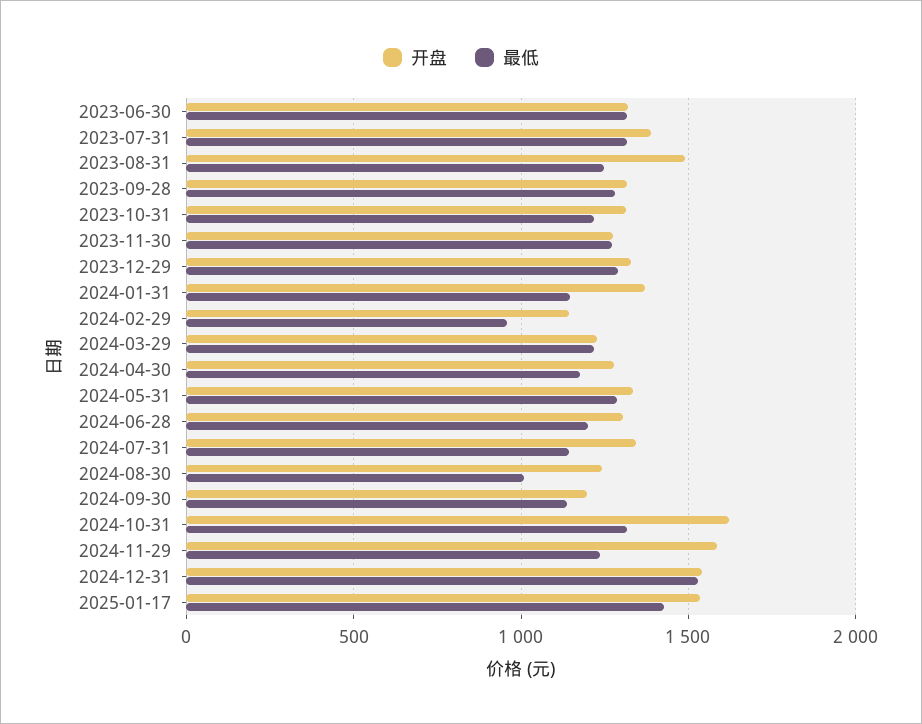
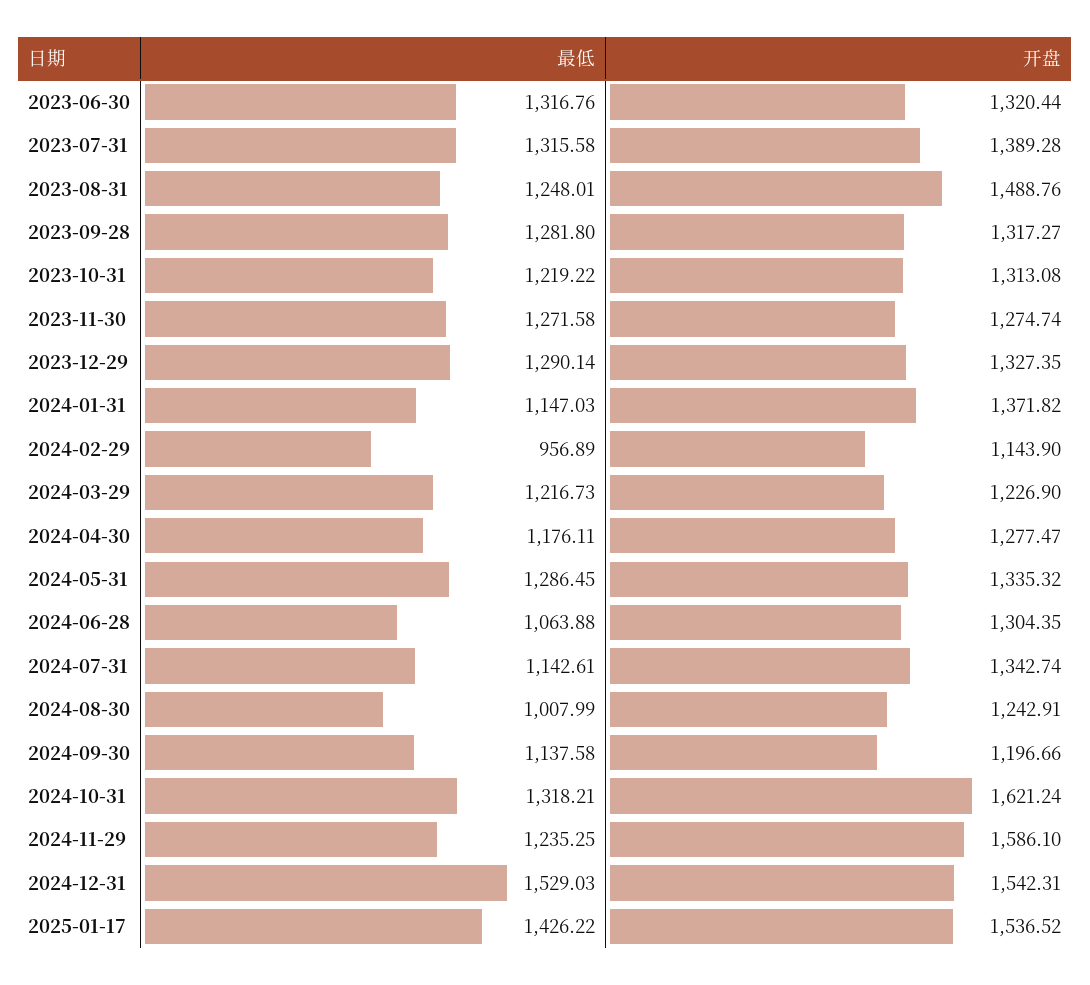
  {
    "开盘": {
      "2023-06-30": 1320.44,
      "2023-07-31": 1389.28,
      "2023-08-31": 1488.76,
      "2023-09-28": 1317.27,
      "2023-10-31": 1313.08,
      "2023-11-30": 1274.74,
      "2023-12-29": 1327.35,
      "2024-01-31": 1371.82,
      "2024-02-29": 1143.9,
      "2024-03-29": 1226.9,
      "2024-04-30": 1277.47,
      "2024-05-31": 1335.32,
      "2024-06-28": 1304.35,
      "2024-07-31": 1342.74,
      "2024-08-30": 1242.91,
      "2024-09-30": 1196.66,
      "2024-10-31": 1621.24,
      "2024-11-29": 1586.1,
      "2024-12-31": 1542.31,
      "2025-01-17": 1536.52
    },
    "最低": {
      "2023-06-30": 1316.76,
      "2023-07-31": 1315.58,
      "2023-08-31": 1248.01,
      "2023-09-28": 1281.8,
      "2023-10-31": 1219.22,
      "2023-11-30": 1271.58,
      "2023-12-29": 1290.14,
      "2024-01-31": 1147.03,
      "2024-02-29": 956.89,
      "2024-03-29": 1216.73,
      "2024-04-30": 1176.11,
      "2024-05-31": 1286.45,
-     "2024-06-28": 1200,
+     "2024-06-28": 1063.88,
      "2024-07-31": 1142.61,
      "2024-08-30": 1007.99,
      "2024-09-30": 1137.58,
      "2024-10-31": 1318.21,
      "2024-11-29": 1235.25,
      "2024-12-31": 1529.03,
      "2025-01-17": 1426.22
    }
  }

